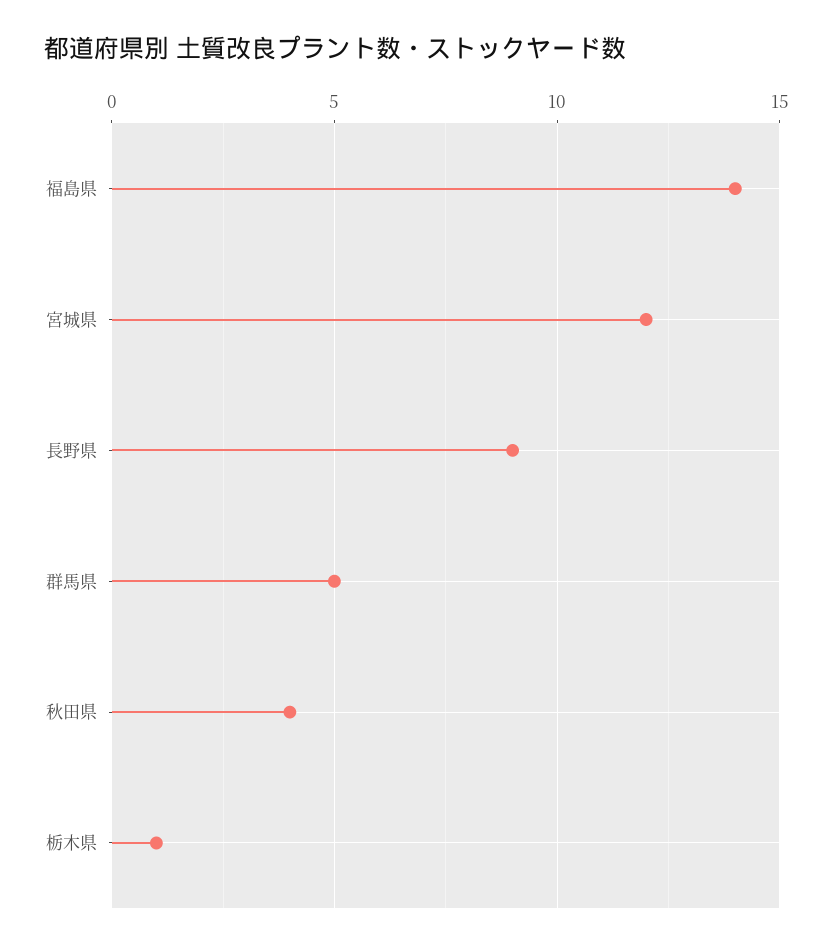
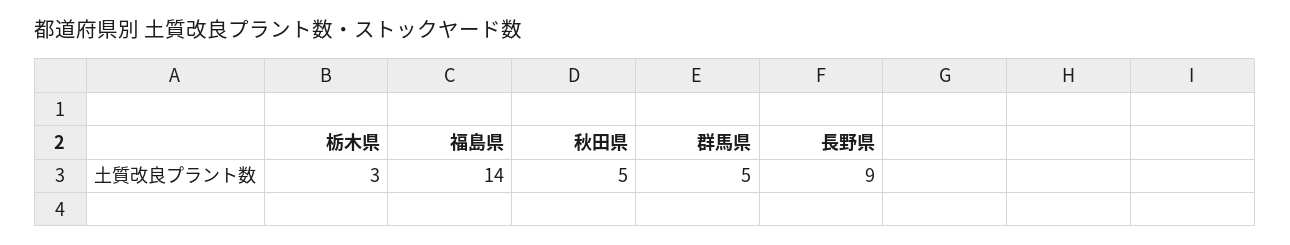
  {
    "福島県": 14,
-   "宮城県": 12,
    "長野県": 9,
    "群馬県": 5,
-   "秋田県": 4,
+   "秋田県": 5,
-   "栃木県": 1
+   "栃木県": 3
  }

